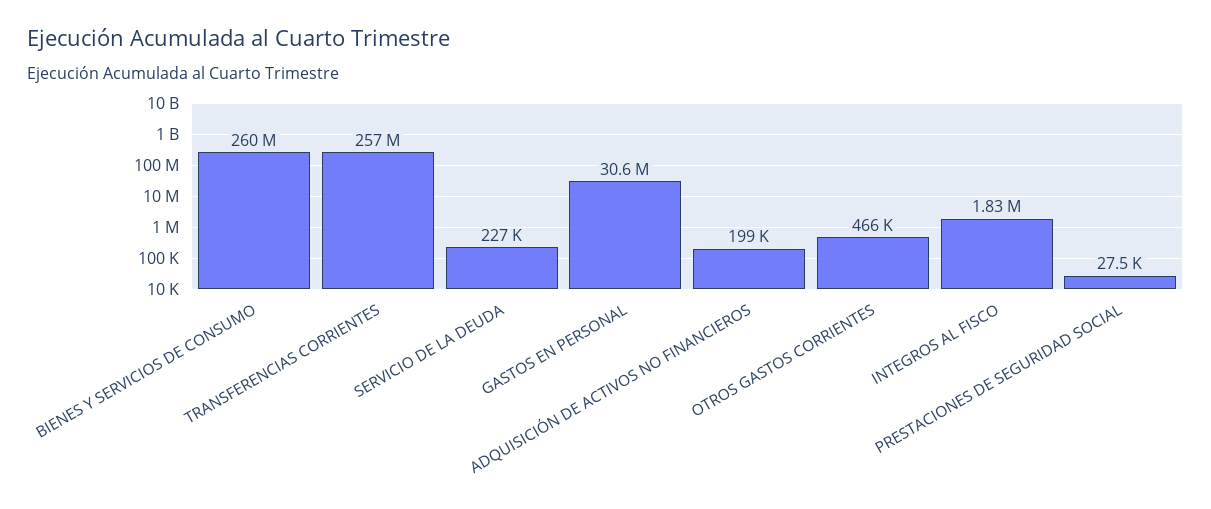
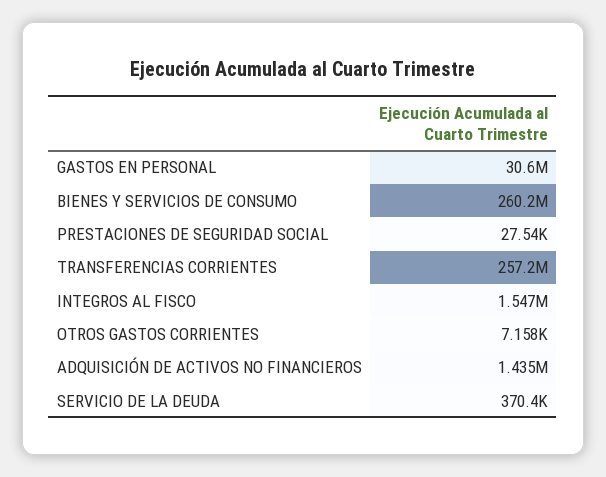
  {
    "BIENES Y SERVICIOS DE CONSUMO": 260200000,
    "TRANSFERENCIAS CORRIENTES": 257200000,
-   "SERVICIO DE LA DEUDA": 227000,
+   "SERVICIO DE LA DEUDA": 370400,
    "GASTOS EN PERSONAL": 30600000,
-   "ADQUISICIÓN DE ACTIVOS NO FINANCIEROS": 199000,
+   "ADQUISICIÓN DE ACTIVOS NO FINANCIEROS": 1435000,
-   "OTROS GASTOS CORRIENTES": 466000,
+   "OTROS GASTOS CORRIENTES": 7158,
-   "INTEGROS AL FISCO": 1830000,
+   "INTEGROS AL FISCO": 1547000,
    "PRESTACIONES DE SEGURIDAD SOCIAL": 27540
  }

